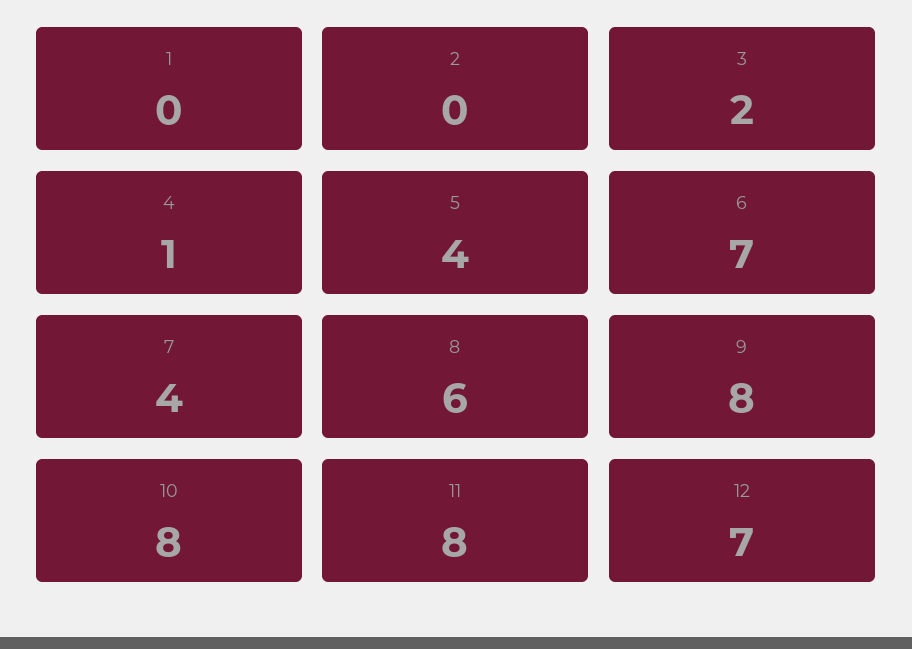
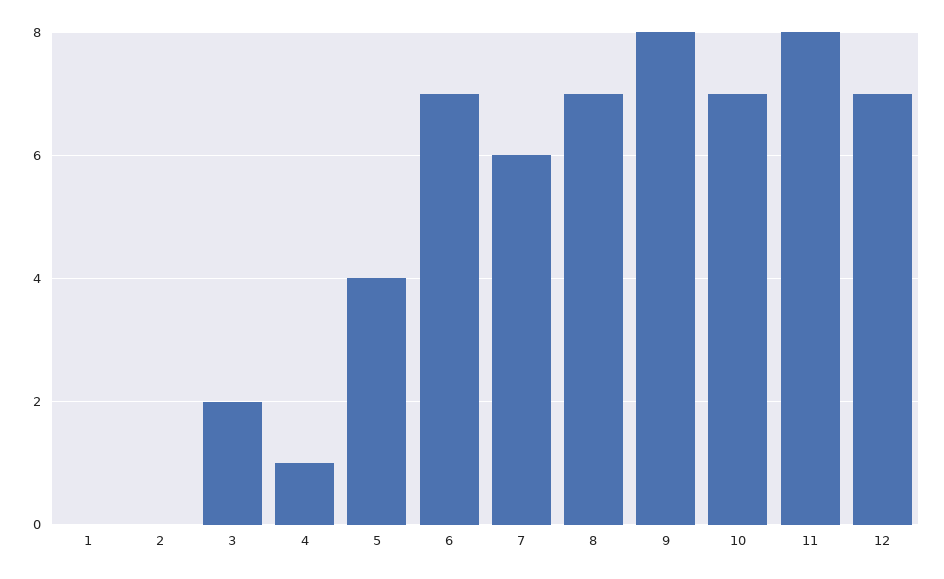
  {
    "1": 0,
    "2": 0,
    "3": 2,
    "4": 1,
    "5": 4,
    "6": 7,
-   "7": 4,
+   "7": 6,
-   "8": 6,
+   "8": 7,
    "9": 8,
-   "10": 8,
+   "10": 7,
    "11": 8,
    "12": 7
  }

